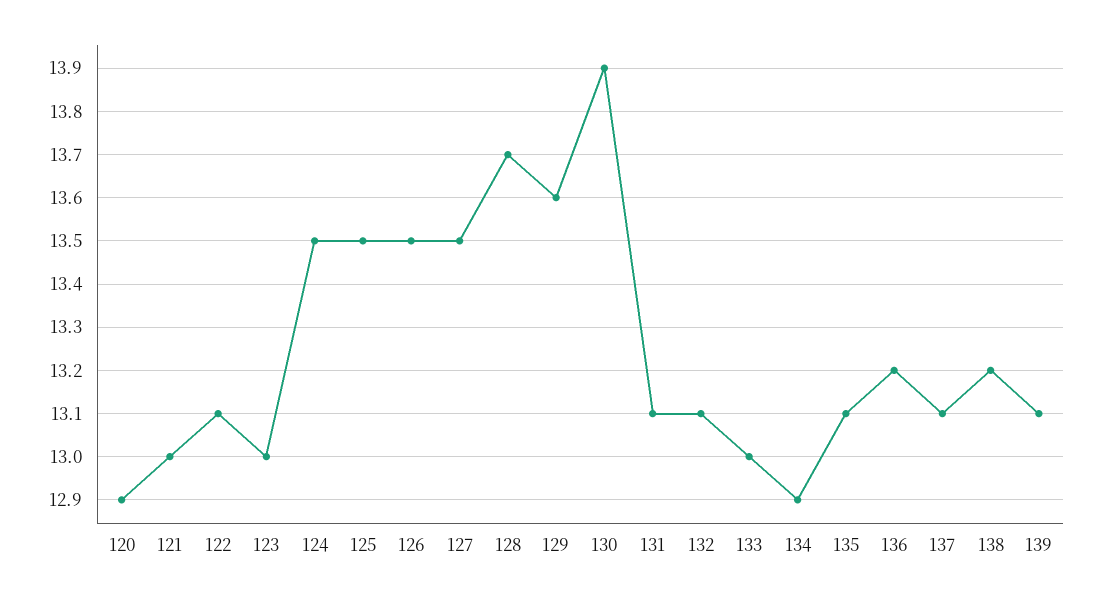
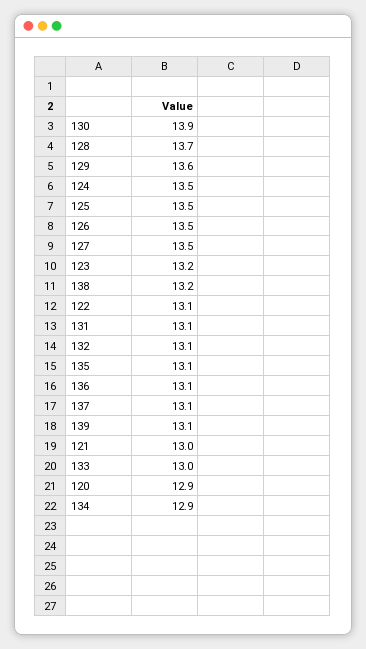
  {
    "120": 12.9,
    "121": 13,
    "122": 13.1,
-   "123": 13,
+   "123": 13.2,
    "124": 13.5,
    "125": 13.5,
    "126": 13.5,
    "127": 13.5,
    "128": 13.7,
    "129": 13.6,
    "130": 13.9,
    "131": 13.1,
    "132": 13.1,
    "133": 13,
    "134": 12.9,
    "135": 13.1,
-   "136": 13.2,
+   "136": 13.1,
    "137": 13.1,
    "138": 13.2,
    "139": 13.1
  }

